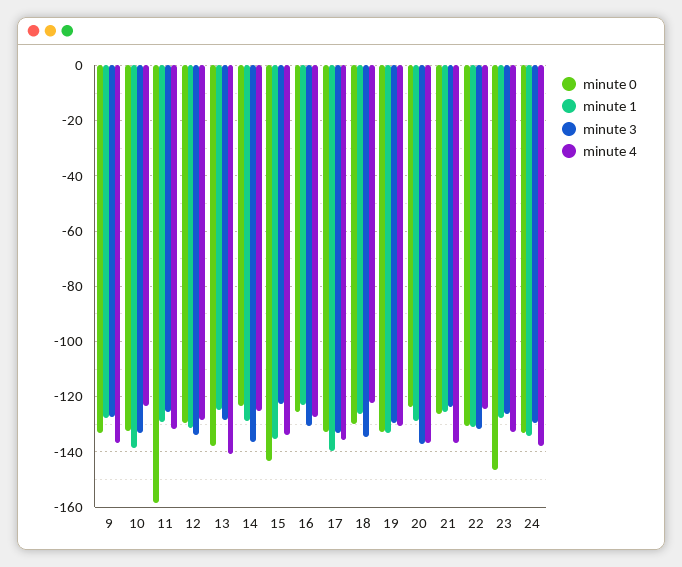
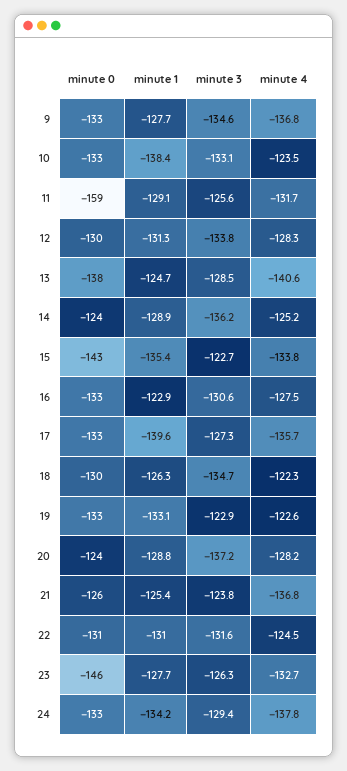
  {
    "minute 0": {
      "9": -133,
      "10": -133,
      "11": -159,
      "12": -130,
      "13": -138,
      "14": -124,
      "15": -143,
-     "16": -125,
+     "16": -133,
      "17": -133,
      "18": -130,
      "19": -133,
      "20": -124,
      "21": -126,
      "22": -131,
      "23": -146,
      "24": -133
    },
    "minute 1": {
      "9": -127.7,
      "10": -138.4,
      "11": -129.1,
      "12": -131.3,
      "13": -124.7,
      "14": -128.9,
      "15": -135.4,
      "16": -122.9,
      "17": -139.6,
      "18": -126.3,
      "19": -133.1,
      "20": -128.8,
      "21": -125.4,
      "22": -131,
      "23": -127.7,
      "24": -134.2
    },
    "minute 3": {
-     "9": -127.5,
+     "9": -134.6,
      "10": -133.1,
      "11": -125.6,
      "12": -133.8,
      "13": -128.5,
      "14": -136.2,
      "15": -122.7,
      "16": -130.6,
-     "17": -132.5,
+     "17": -127.3,
      "18": -134.7,
-     "19": -130,
+     "19": -122.9,
      "20": -137.2,
      "21": -123.8,
      "22": -131.6,
      "23": -126.3,
      "24": -129.4
    },
    "minute 4": {
      "9": -136.8,
      "10": -123.5,
      "11": -131.7,
      "12": -128.3,
      "13": -140.6,
      "14": -125.2,
      "15": -133.8,
      "16": -127.5,
      "17": -135.7,
      "18": -122.3,
-     "19": -130,
+     "19": -122.6,
-     "20": -137.5,
+     "20": -128.2,
      "21": -136.8,
      "22": -124.5,
      "23": -132.7,
      "24": -137.8
    }
  }

